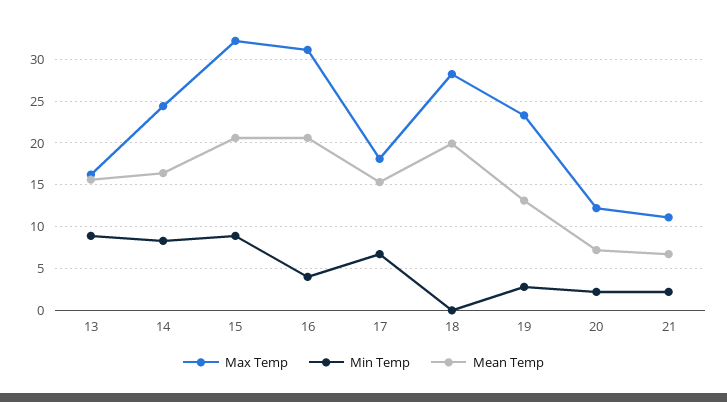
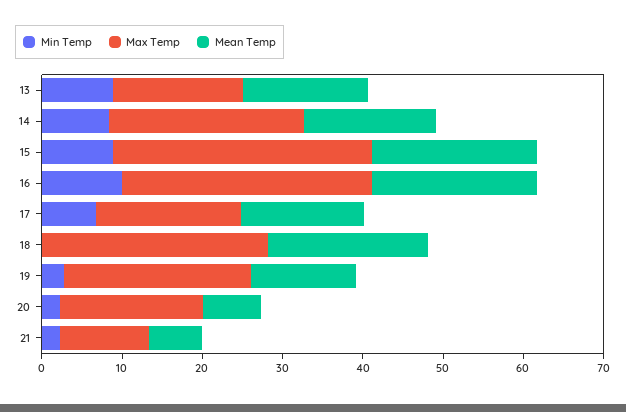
  {
    "Max Temp": {
      "13": 16,
      "14": 24,
      "15": 32,
      "16": 31,
      "17": 18,
      "18": 28,
      "19": 23,
-     "20": 12,
+     "20": 18,
      "21": 11
    },
    "Min Temp": {
      "13": 9,
      "14": 8,
      "15": 9,
-     "16": 4,
+     "16": 10,
      "17": 7,
      "18": 0,
      "19": 3,
      "20": 2,
      "21": 2
    },
    "Mean Temp": {
      "13": 16,
      "14": 16,
      "15": 21,
      "16": 21,
      "17": 15,
      "18": 20,
      "19": 13,
      "20": 7,
      "21": 7
    }
  }

